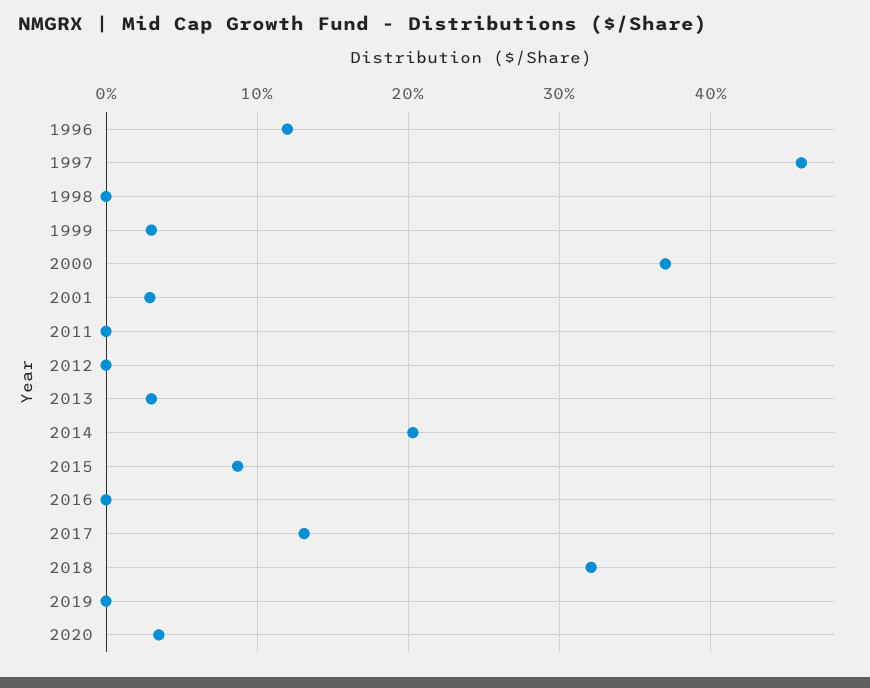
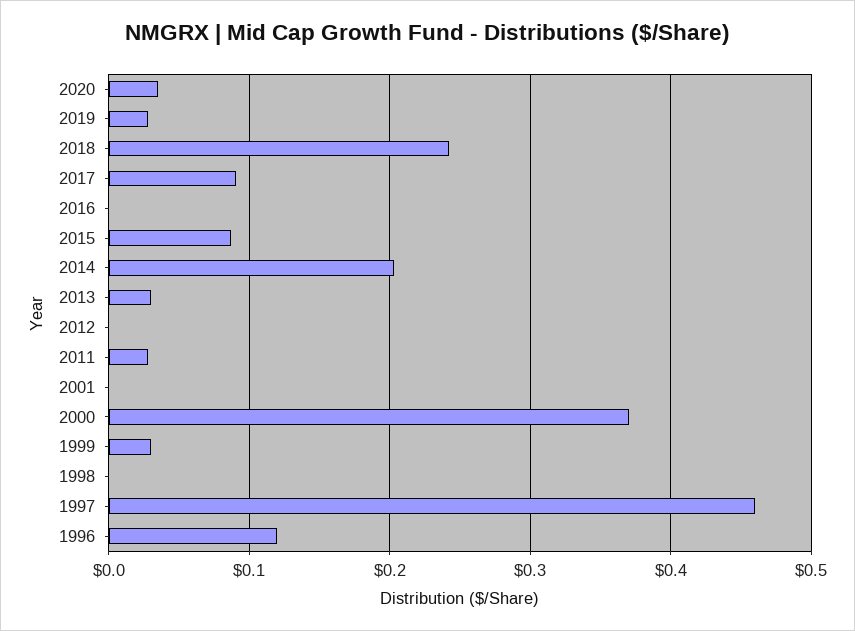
  {
    "1996": 0.12,
    "1997": 0.46,
    "1998": 0,
    "1999": 0.03,
    "2000": 0.37,
-   "2001": 0.03,
+   "2001": 0,
-   "2011": 0,
+   "2011": 0.03,
    "2012": 0,
    "2013": 0.03,
    "2014": 0.2,
    "2015": 0.09,
    "2016": 0,
-   "2017": 0.13,
+   "2017": 0.09,
-   "2018": 0.32,
+   "2018": 0.24,
-   "2019": 0,
+   "2019": 0.03,
    "2020": 0.04
  }

